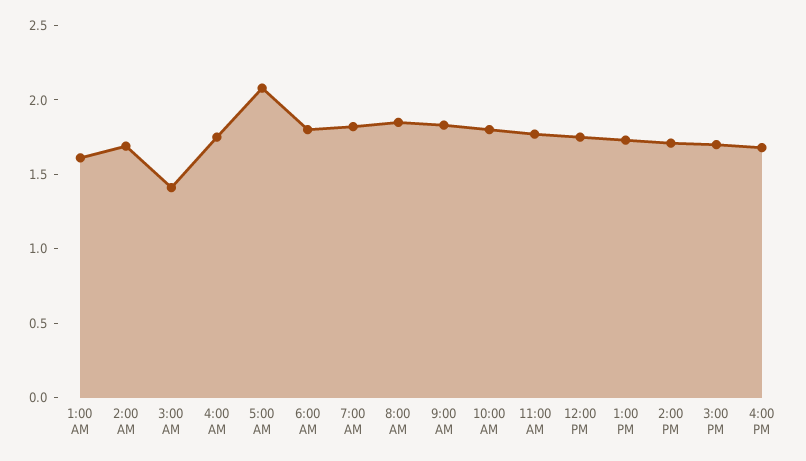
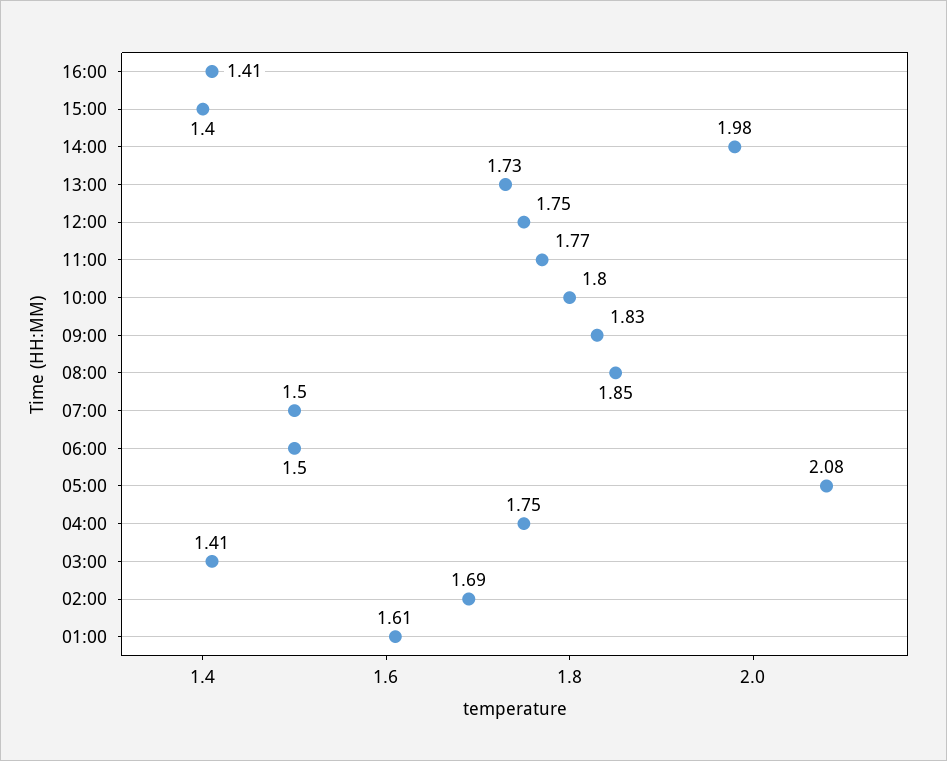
  {
    "1:00 AM": 1.61,
    "2:00 AM": 1.69,
    "3:00 AM": 1.41,
    "4:00 AM": 1.75,
    "5:00 AM": 2.08,
-   "6:00 AM": 1.8,
+   "6:00 AM": 1.5,
-   "7:00 AM": 1.8,
+   "7:00 AM": 1.5,
    "8:00 AM": 1.85,
    "9:00 AM": 1.83,
    "10:00 AM": 1.8,
    "11:00 AM": 1.77,
    "12:00 PM": 1.75,
    "1:00 PM": 1.73,
-   "2:00 PM": 1.7,
+   "2:00 PM": 1.98,
-   "3:00 PM": 1.7,
+   "3:00 PM": 1.4,
-   "4:00 PM": 1.7
+   "4:00 PM": 1.41
  }

